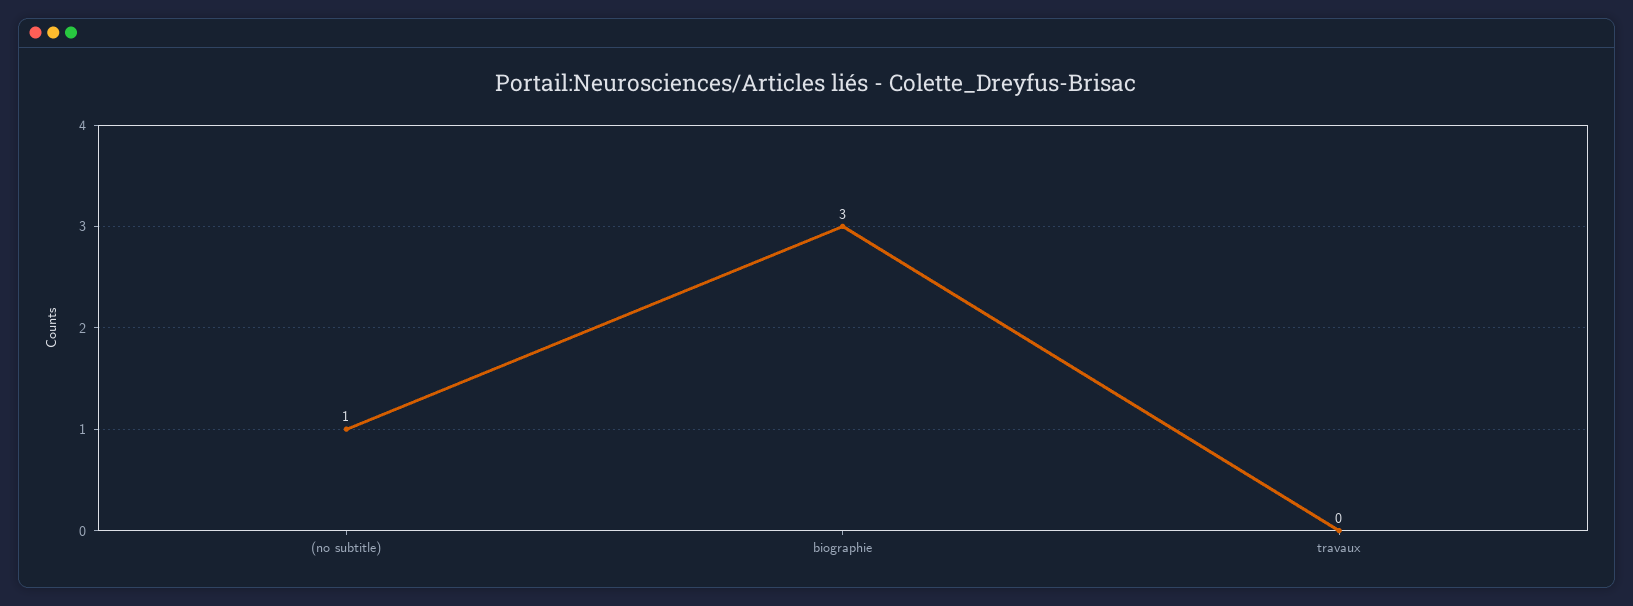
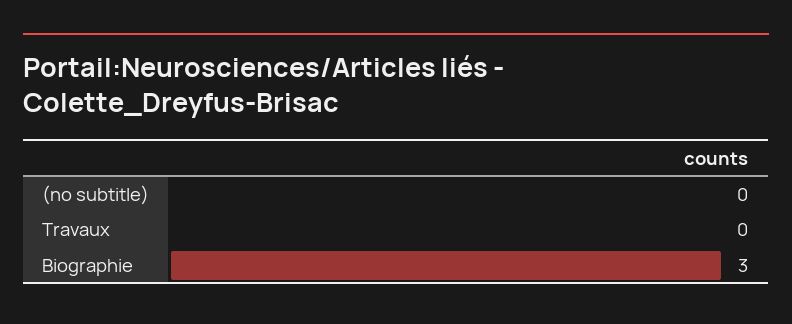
  {
-   "(no subtitle)": 1,
+   "(no subtitle)": 0,
    "biographie": 3,
    "travaux": 0
  }

